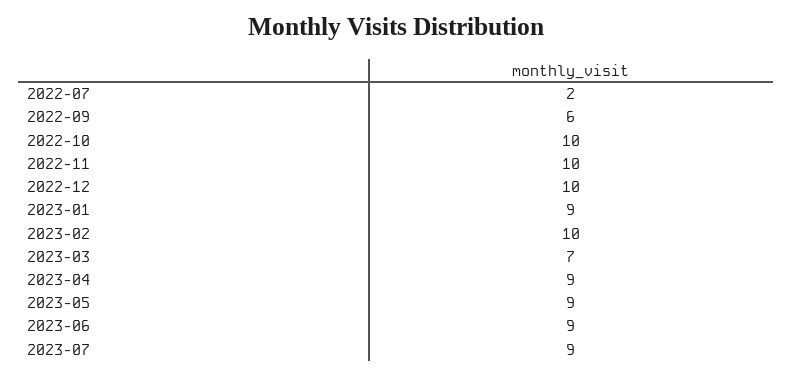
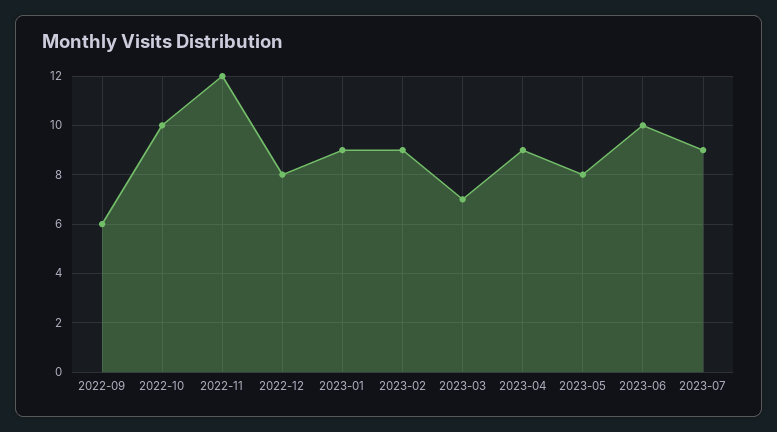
  {
-   "2022-07": 2,
    "2022-09": 6,
    "2022-10": 10,
-   "2022-11": 10,
+   "2022-11": 12,
-   "2022-12": 10,
+   "2022-12": 8,
    "2023-01": 9,
-   "2023-02": 10,
+   "2023-02": 9,
    "2023-03": 7,
    "2023-04": 9,
-   "2023-05": 9,
+   "2023-05": 8,
-   "2023-06": 9,
+   "2023-06": 10,
    "2023-07": 9
  }

